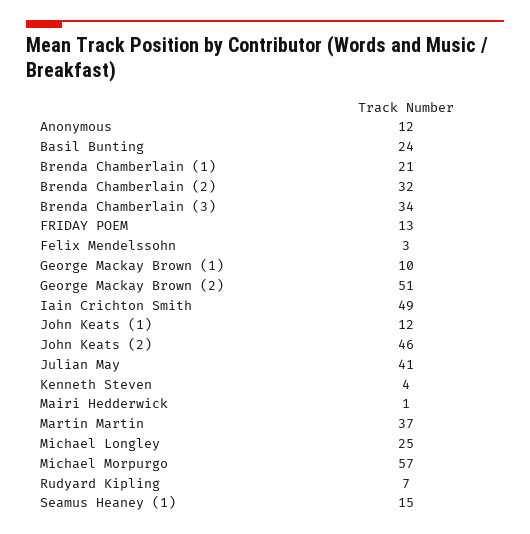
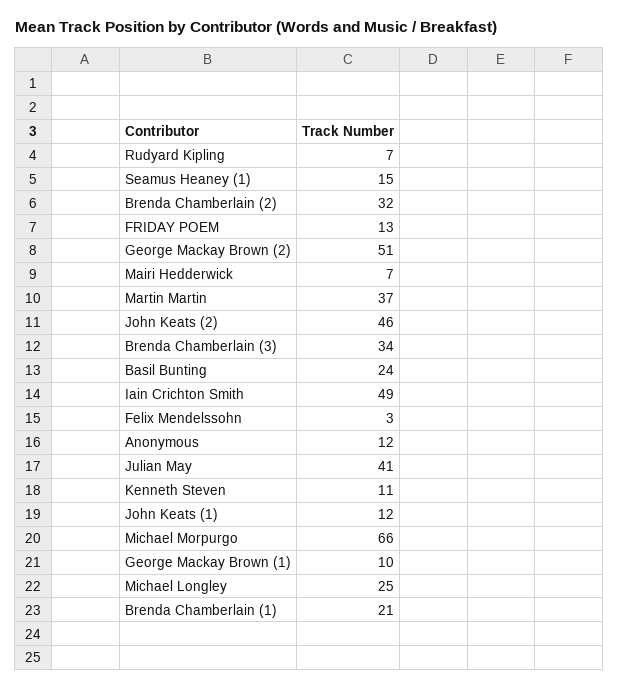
  {
    "Anonymous": 12,
    "Basil Bunting": 24,
    "Brenda Chamberlain (1)": 21,
    "Brenda Chamberlain (2)": 32,
    "Brenda Chamberlain (3)": 34,
    "FRIDAY POEM": 13,
    "Felix Mendelssohn": 3,
    "George Mackay Brown (1)": 10,
    "George Mackay Brown (2)": 51,
    "Iain Crichton Smith": 49,
    "John Keats (1)": 12,
    "John Keats (2)": 46,
    "Julian May": 41,
-   "Kenneth Steven": 4,
+   "Kenneth Steven": 11,
-   "Mairi Hedderwick": 1,
+   "Mairi Hedderwick": 7,
    "Martin Martin": 37,
    "Michael Longley": 25,
-   "Michael Morpurgo": 57,
+   "Michael Morpurgo": 66,
    "Rudyard Kipling": 7,
    "Seamus Heaney (1)": 15
  }

